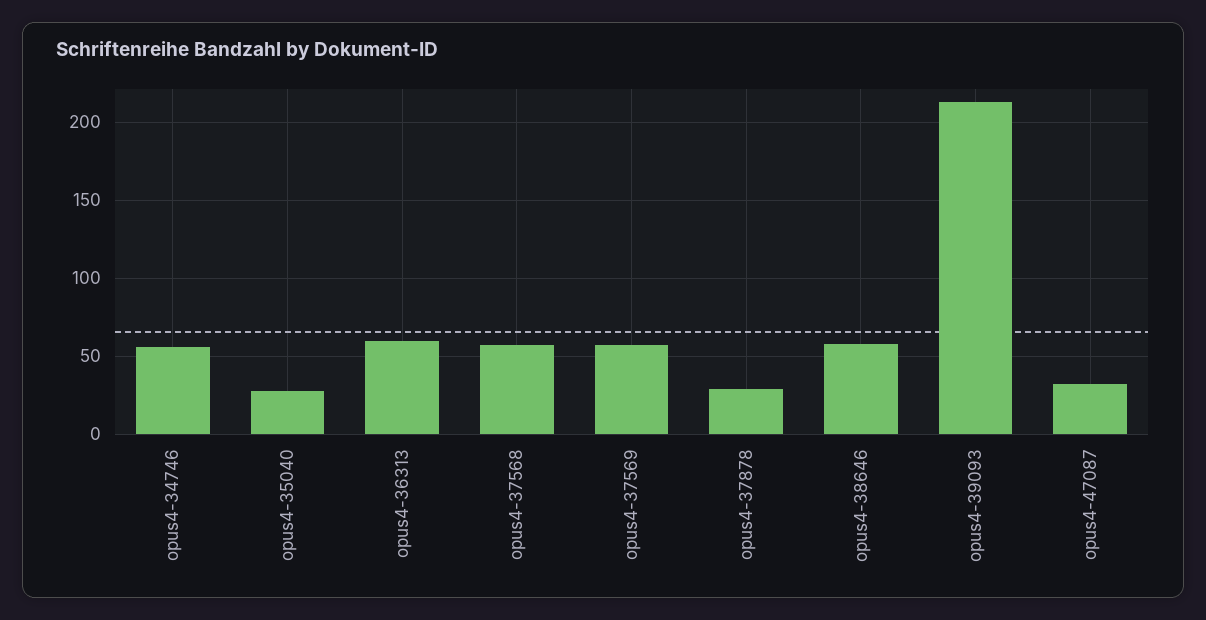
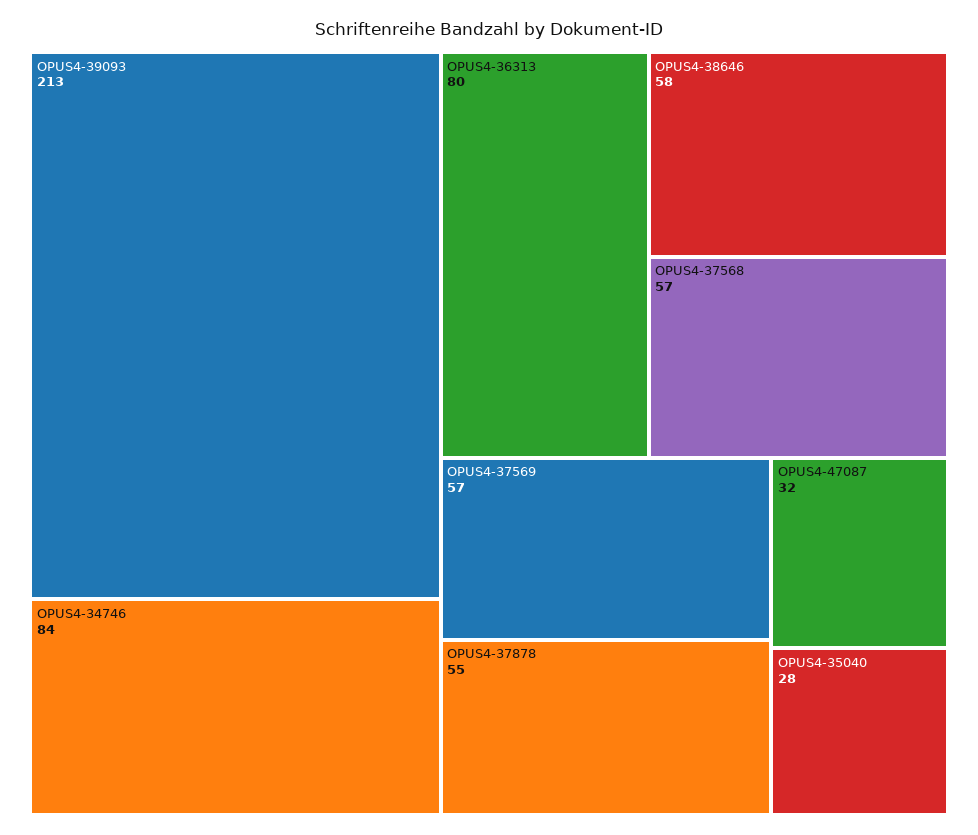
  {
-   "opus4-34746": 55,
+   "opus4-34746": 84,
    "opus4-35040": 28,
-   "opus4-36313": 60,
+   "opus4-36313": 80,
    "opus4-37568": 57,
    "opus4-37569": 57,
-   "opus4-37878": 30,
+   "opus4-37878": 55,
    "opus4-38646": 58,
    "opus4-39093": 213,
    "opus4-47087": 32
  }

